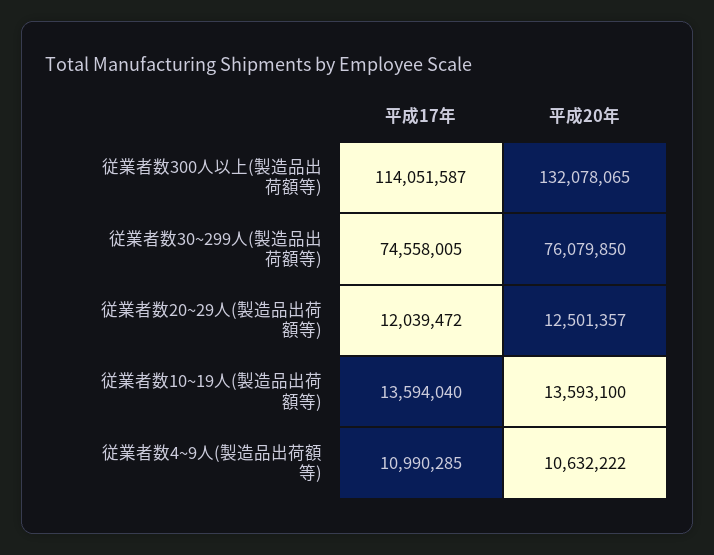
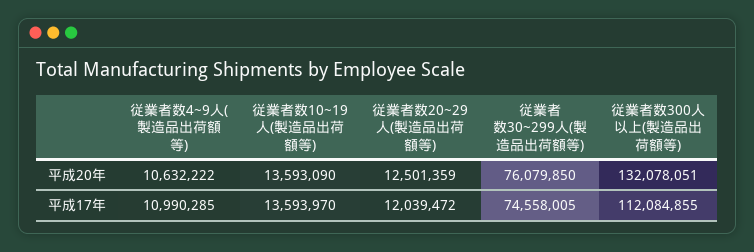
  {
    "平成17年": {
-     "従業者数300人以上(製造品出荷額等)": 114051587,
+     "従業者数300人以上(製造品出荷額等)": 112084855,
      "従業者数30~299人(製造品出荷額等)": 74558005,
      "従業者数20~29人(製造品出荷額等)": 12039472,
-     "従業者数10~19人(製造品出荷額等)": 13594040,
+     "従業者数10~19人(製造品出荷額等)": 13593970,
      "従業者数4~9人(製造品出荷額等)": 10990285
    },
    "平成20年": {
-     "従業者数300人以上(製造品出荷額等)": 132078065,
+     "従業者数300人以上(製造品出荷額等)": 132078051,
      "従業者数30~299人(製造品出荷額等)": 76079850,
-     "従業者数20~29人(製造品出荷額等)": 12501357,
+     "従業者数20~29人(製造品出荷額等)": 12501359,
-     "従業者数10~19人(製造品出荷額等)": 13593100,
+     "従業者数10~19人(製造品出荷額等)": 13593090,
      "従業者数4~9人(製造品出荷額等)": 10632222
    }
  }

